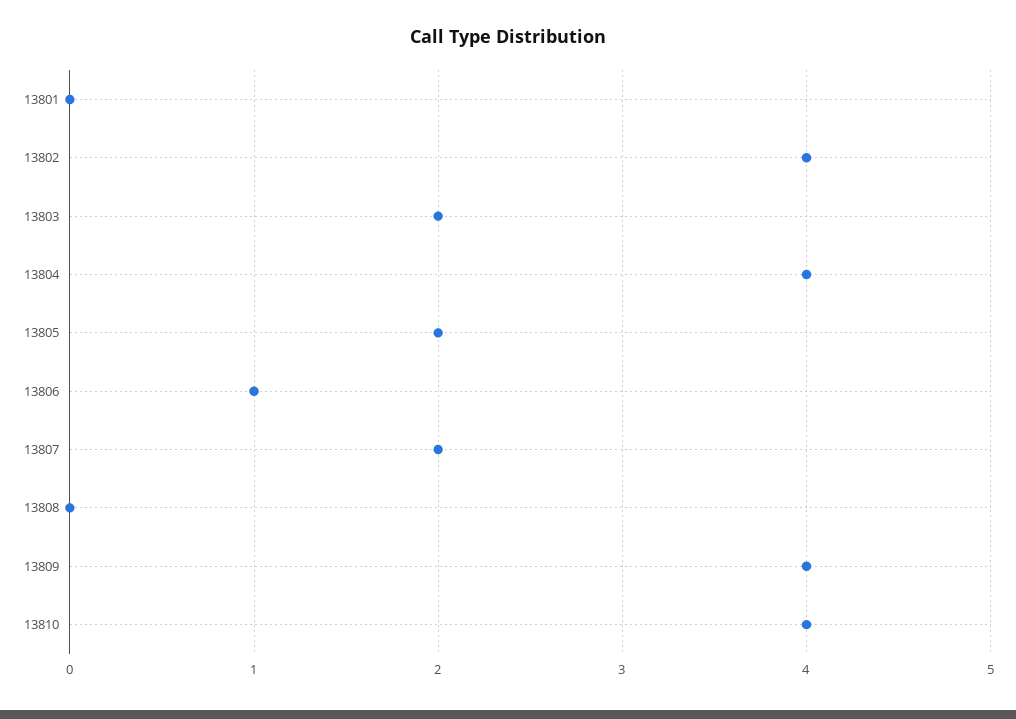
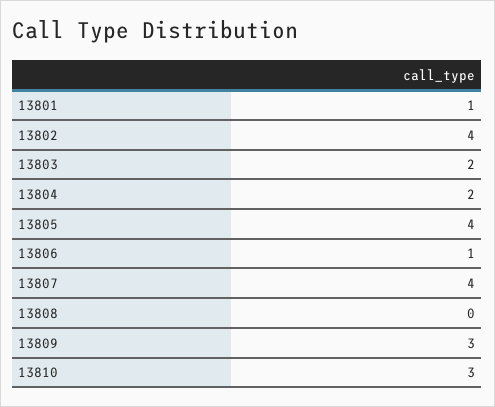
  {
-   "13801": 0,
+   "13801": 1,
    "13802": 4,
    "13803": 2,
-   "13804": 4,
+   "13804": 2,
-   "13805": 2,
+   "13805": 4,
    "13806": 1,
-   "13807": 2,
+   "13807": 4,
    "13808": 0,
-   "13809": 4,
+   "13809": 3,
-   "13810": 4
+   "13810": 3
  }

